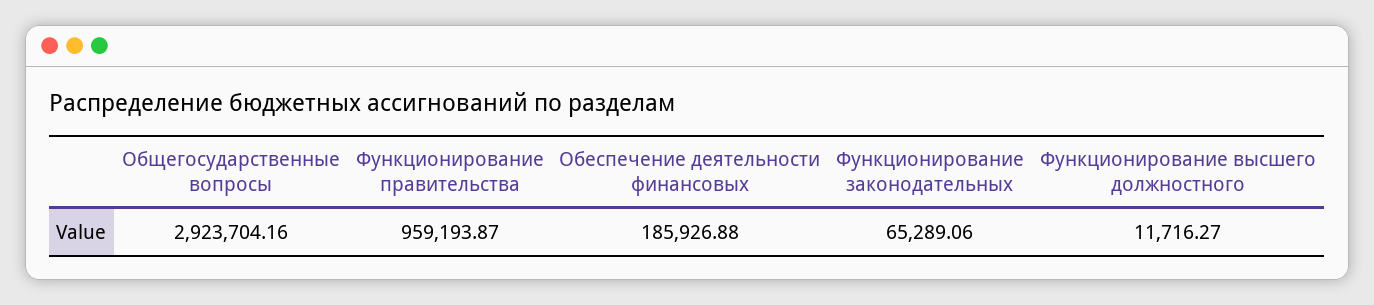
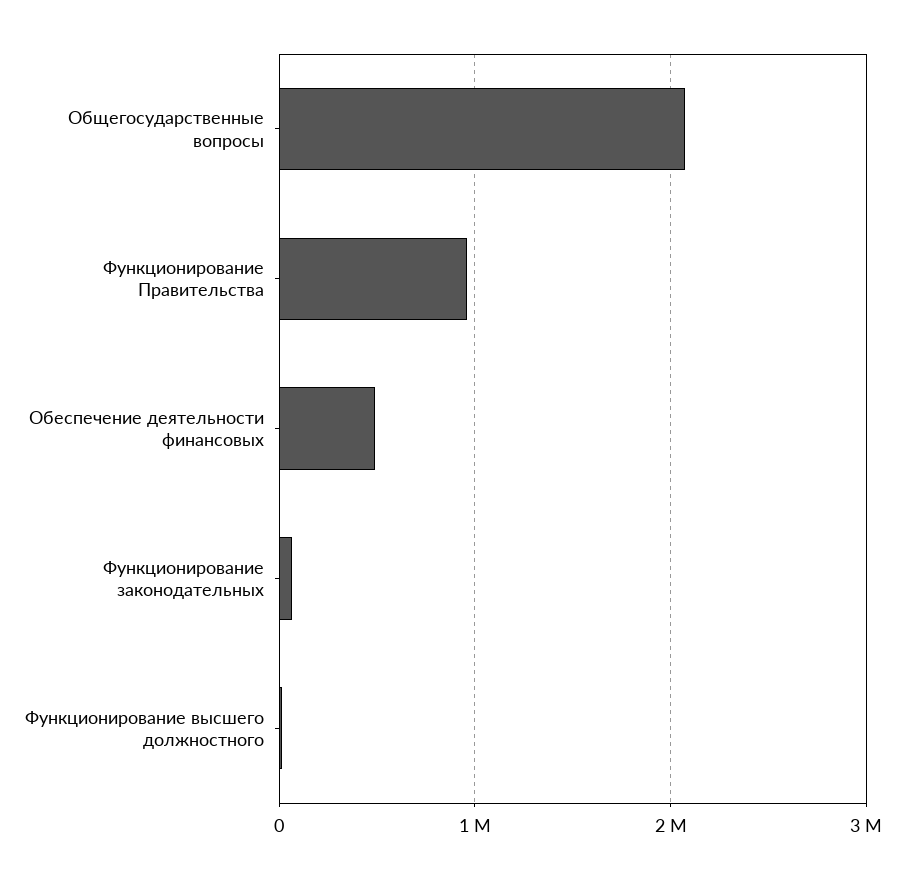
  {
-   "Общегосударственные вопросы": 2923704.16,
+   "Общегосударственные вопросы": 2100000,
    "Функционирование правительства": 959193.87,
-   "Обеспечение деятельности финансовых": 185926.88,
+   "Обеспечение деятельности финансовых": 500000,
    "Функционирование законодательных": 65289.06,
    "Функционирование высшего должностного": 11716.27
  }

